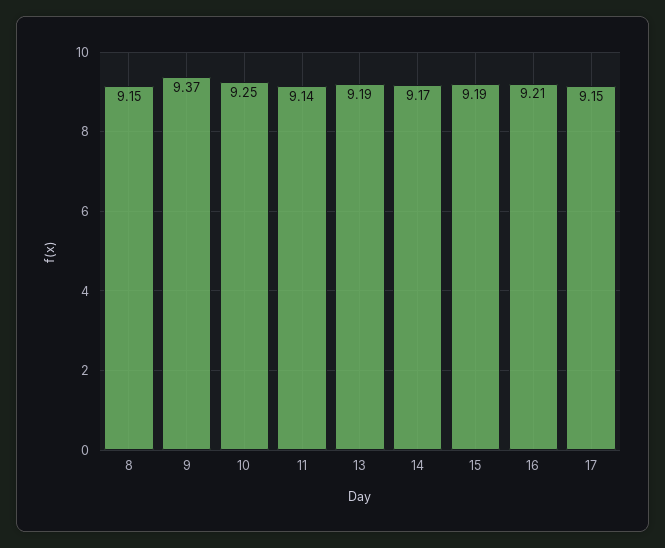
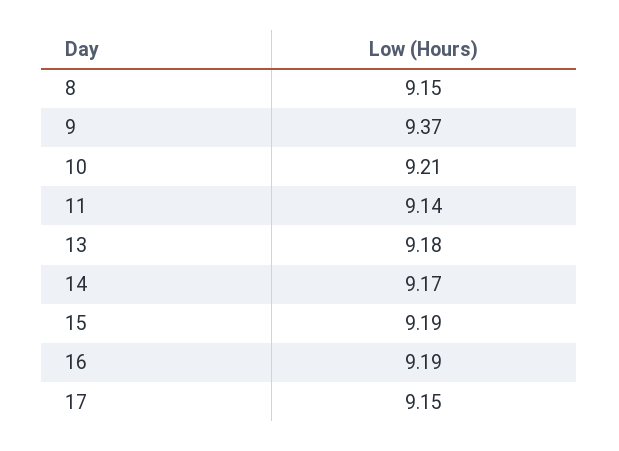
  {
    "8": 9.15,
    "9": 9.37,
-   "10": 9.25,
+   "10": 9.21,
    "11": 9.14,
-   "13": 9.19,
+   "13": 9.18,
    "14": 9.17,
    "15": 9.19,
-   "16": 9.21,
+   "16": 9.19,
    "17": 9.15
  }

